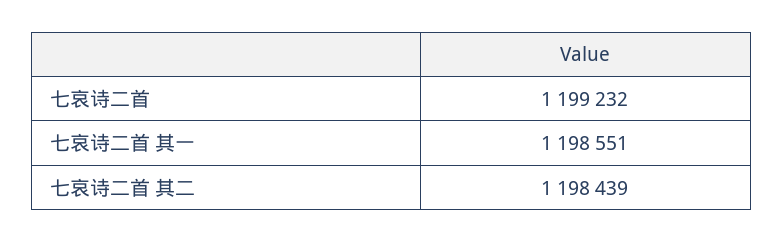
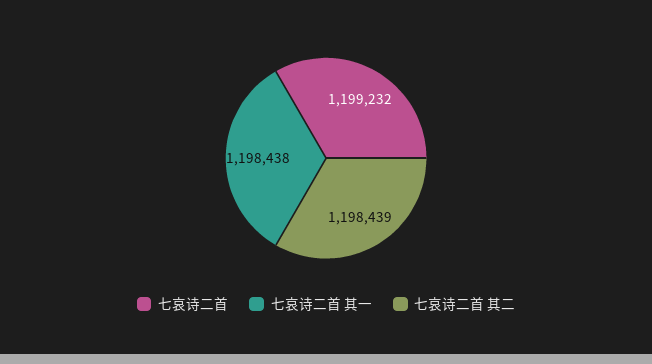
  {
    "七哀诗二首": 1199232,
-   "七哀诗二首 其一": 1198551,
+   "七哀诗二首 其一": 1198438,
    "七哀诗二首 其二": 1198439
  }

